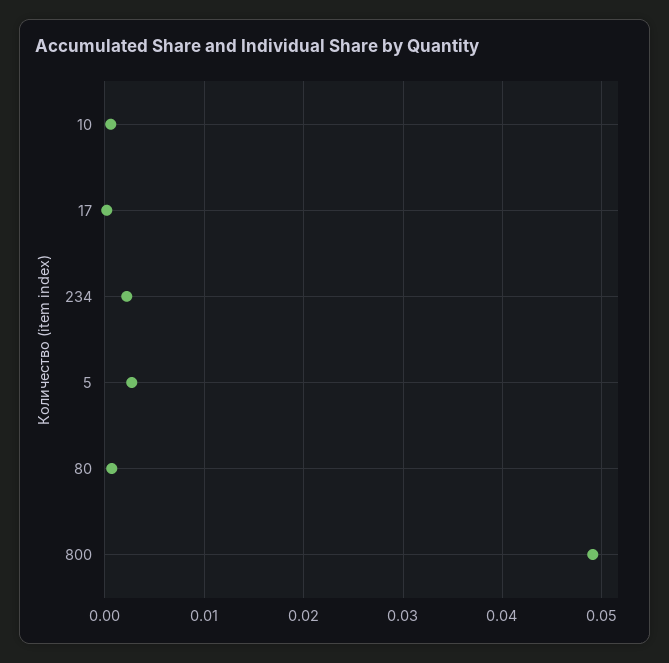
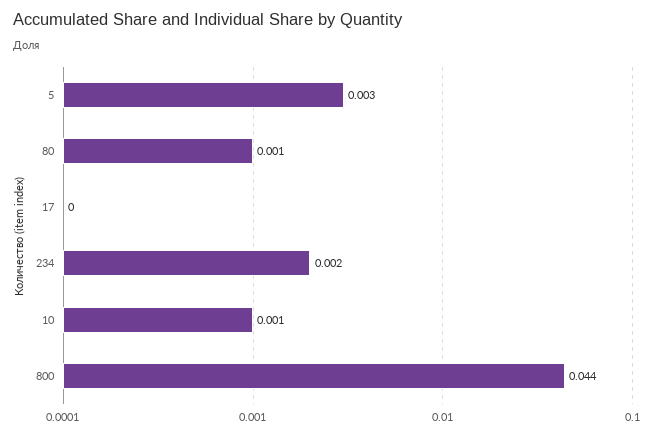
  {
    "10": 0.001,
    "17": 0,
    "234": 0.002,
    "5": 0.003,
    "80": 0.001,
-   "800": 0.049
+   "800": 0.044
  }

